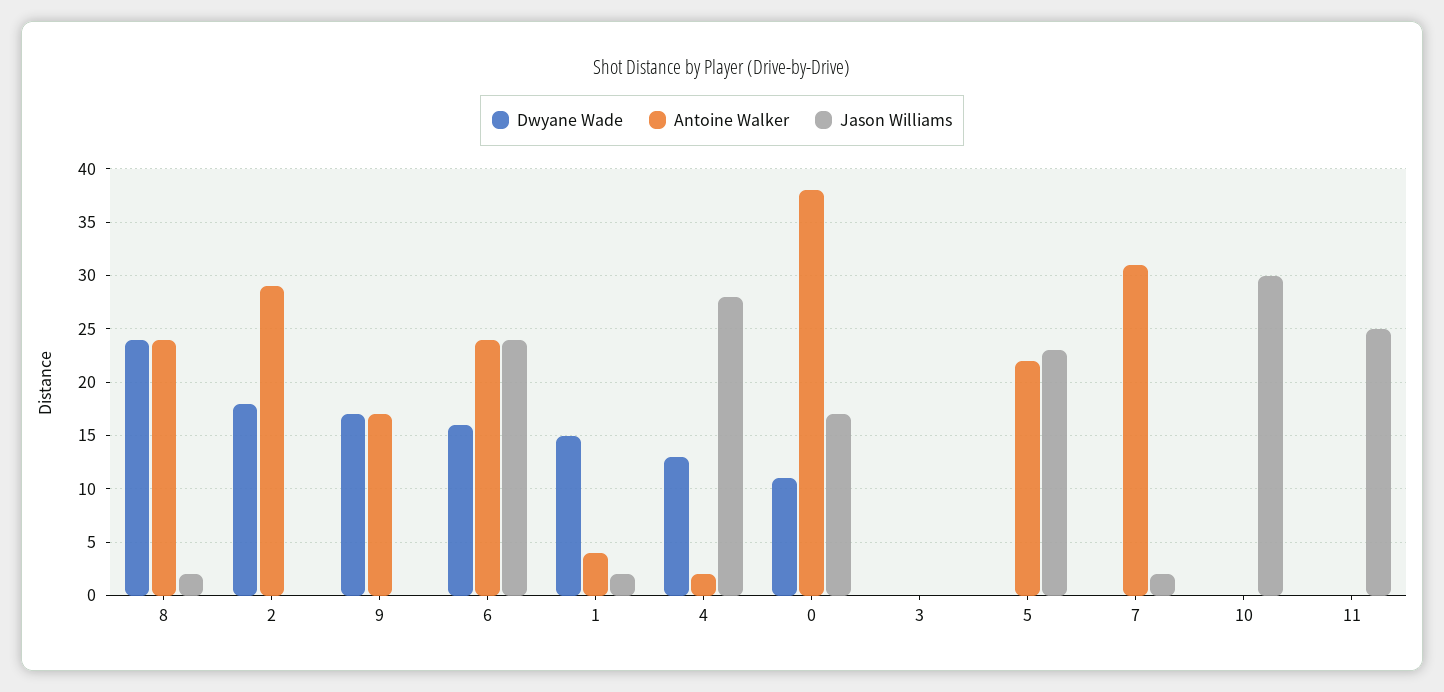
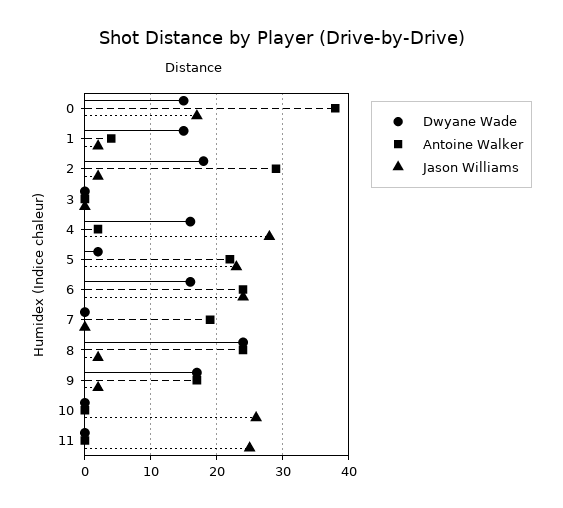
  {
    "Dwyane Wade": {
      "8": 24,
      "2": 18,
      "9": 17,
      "6": 16,
      "1": 15,
-     "4": 13,
+     "4": 16,
-     "0": 11,
+     "0": 15,
      "3": 0,
-     "5": 0,
+     "5": 2,
      "7": 0,
      "10": 0,
      "11": 0
    },
    "Antoine Walker": {
      "8": 24,
      "2": 29,
      "9": 17,
      "6": 24,
      "1": 4,
      "4": 2,
      "0": 38,
      "3": 0,
      "5": 22,
-     "7": 31,
+     "7": 19,
      "10": 0,
      "11": 0
    },
    "Jason Williams": {
      "8": 2,
-     "2": 0,
+     "2": 2,
-     "9": 0,
+     "9": 2,
      "6": 24,
      "1": 2,
      "4": 28,
      "0": 17,
      "3": 0,
      "5": 23,
-     "7": 2,
+     "7": 0,
-     "10": 30,
+     "10": 26,
      "11": 25
    }
  }

